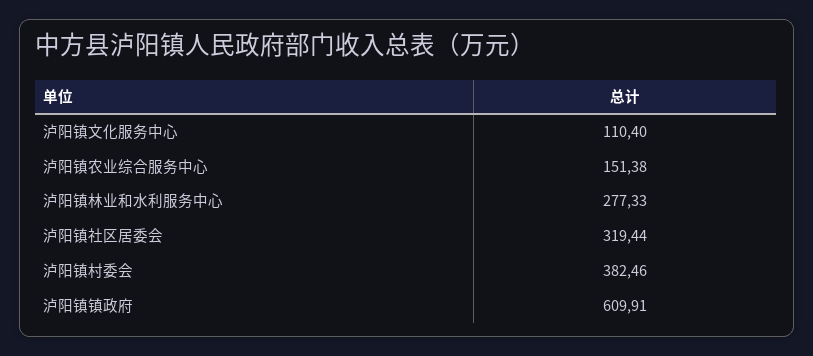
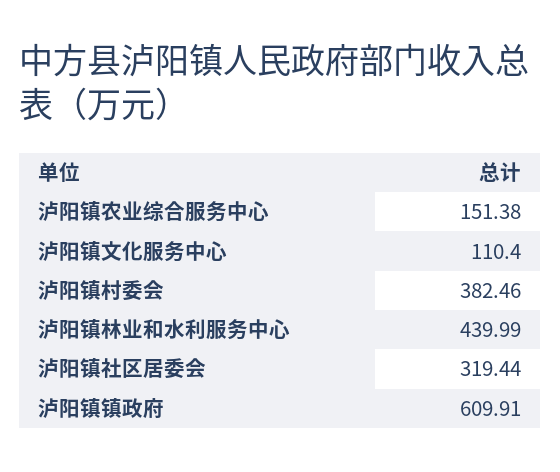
  {
    "泸阳镇文化服务中心": 110.4,
    "泸阳镇农业综合服务中心": 151.38,
-   "泸阳镇林业和水利服务中心": 277.33,
+   "泸阳镇林业和水利服务中心": 439.99,
    "泸阳镇社区居委会": 319.44,
    "泸阳镇村委会": 382.46,
    "泸阳镇镇政府": 609.91
  }

